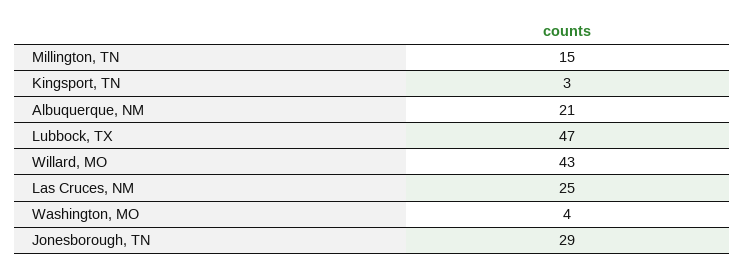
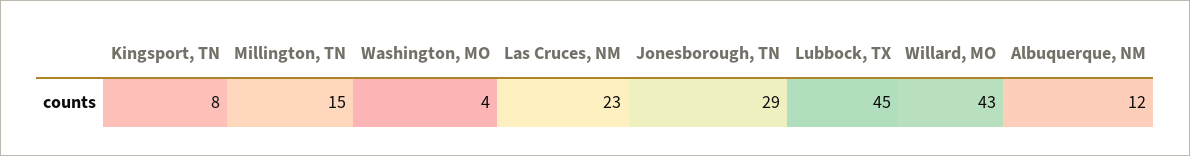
  {
    "Millington, TN": 15,
-   "Kingsport, TN": 3,
+   "Kingsport, TN": 8,
-   "Albuquerque, NM": 21,
+   "Albuquerque, NM": 12,
-   "Lubbock, TX": 47,
+   "Lubbock, TX": 45,
    "Willard, MO": 43,
-   "Las Cruces, NM": 25,
+   "Las Cruces, NM": 23,
    "Washington, MO": 4,
    "Jonesborough, TN": 29
  }

